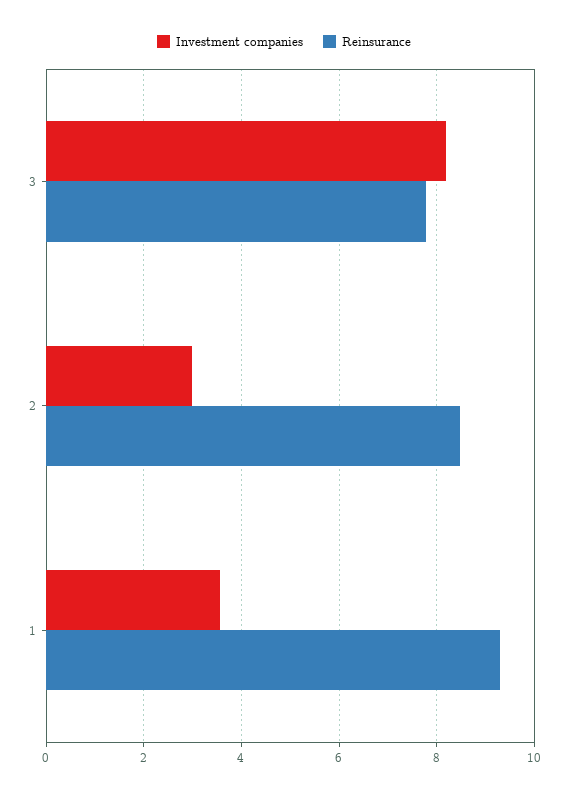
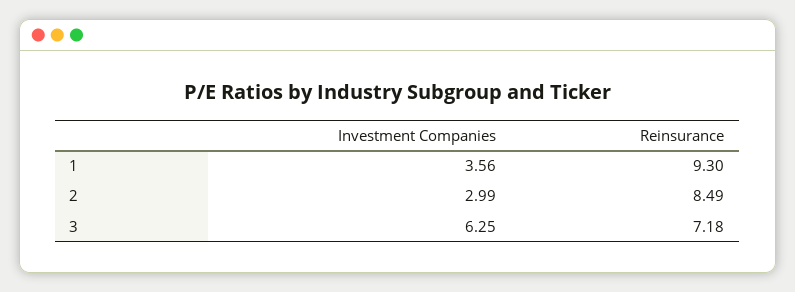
  {
    "Investment companies": {
-     "3": 8.2,
+     "3": 6.25,
      "2": 2.99,
      "1": 3.56
    },
    "Reinsurance": {
-     "3": 7.8,
+     "3": 7.18,
      "2": 8.49,
      "1": 9.3
    }
  }

